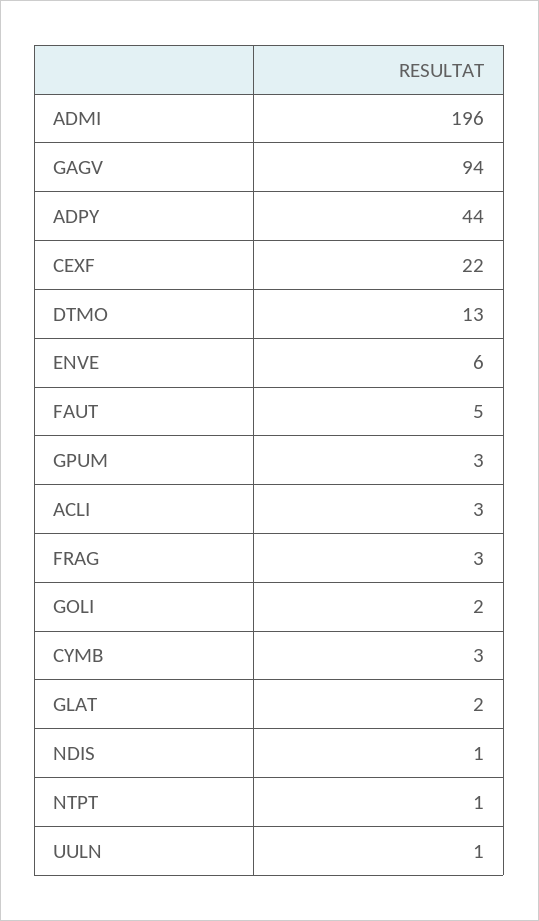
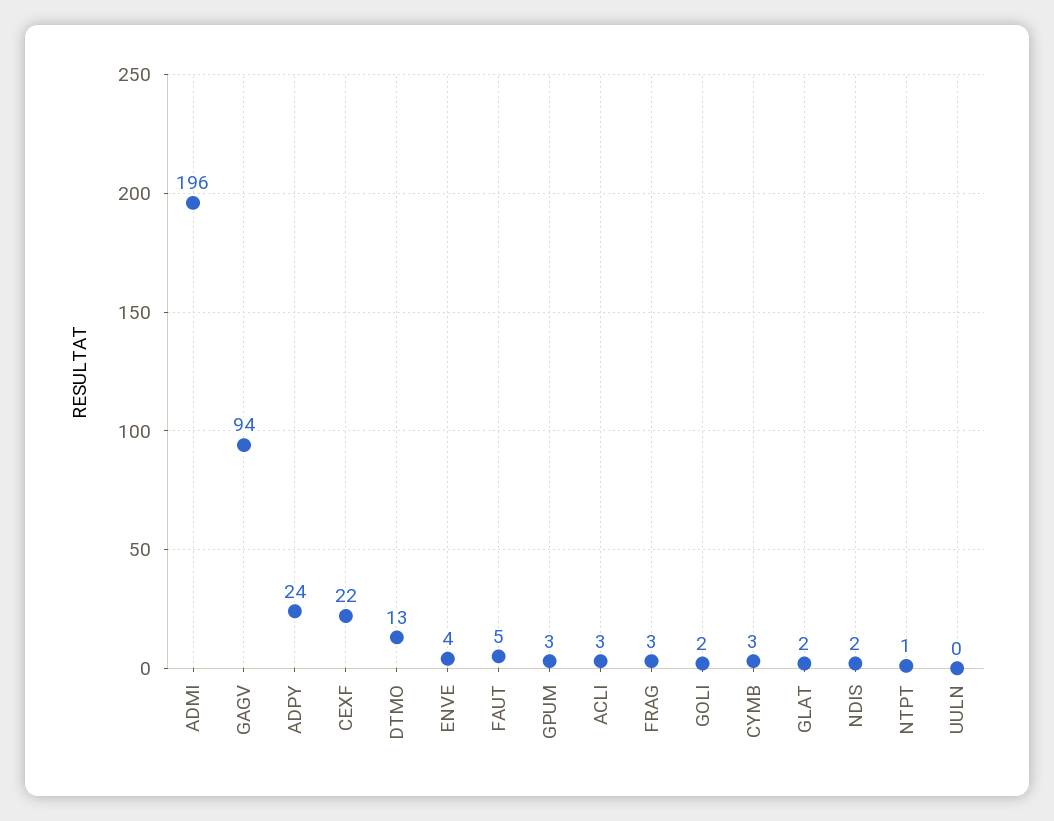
  {
    "ADMI": 196,
    "GAGV": 94,
-   "ADPY": 44,
+   "ADPY": 24,
    "CEXF": 22,
    "DTMO": 13,
-   "ENVE": 6,
+   "ENVE": 4,
    "FAUT": 5,
    "GPUM": 3,
    "ACLI": 3,
    "FRAG": 3,
    "GOLI": 2,
    "CYMB": 3,
    "GLAT": 2,
-   "NDIS": 1,
+   "NDIS": 2,
    "NTPT": 1,
-   "UULN": 1
+   "UULN": 0
  }

